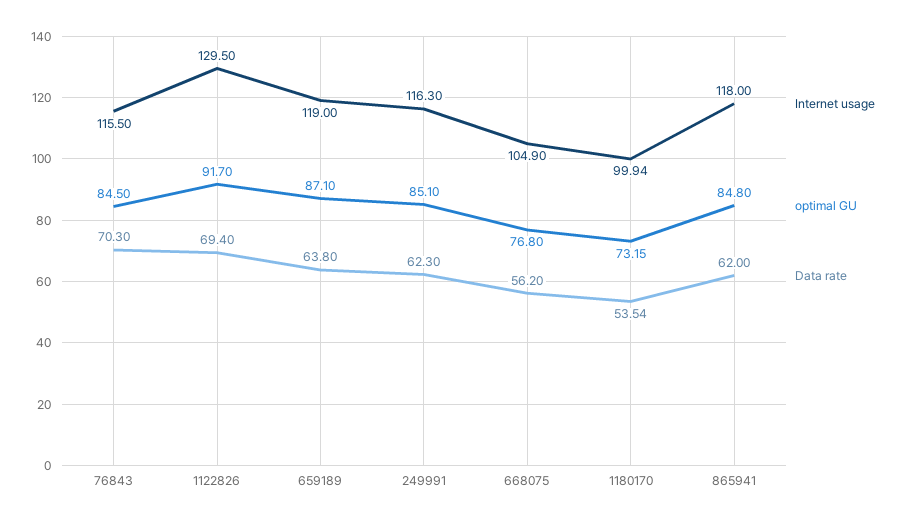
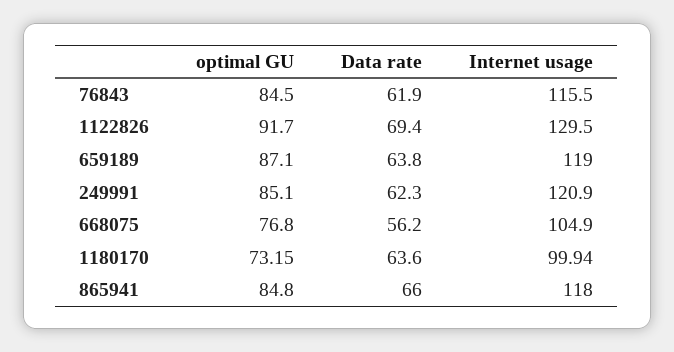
  {
    "Internet usage": {
      "76843": 115.5,
      "1122826": 129.5,
      "659189": 119,
-     "249991": 116.3,
+     "249991": 120.9,
      "668075": 104.9,
      "1180170": 99.94,
      "865941": 118
    },
    "optimal GU": {
      "76843": 84.5,
      "1122826": 91.7,
      "659189": 87.1,
      "249991": 85.1,
      "668075": 76.8,
      "1180170": 73.15,
      "865941": 84.8
    },
    "Data rate": {
-     "76843": 70.3,
+     "76843": 61.9,
      "1122826": 69.4,
      "659189": 63.8,
      "249991": 62.3,
      "668075": 56.2,
-     "1180170": 53.54,
+     "1180170": 63.6,
-     "865941": 62
+     "865941": 66
    }
  }

